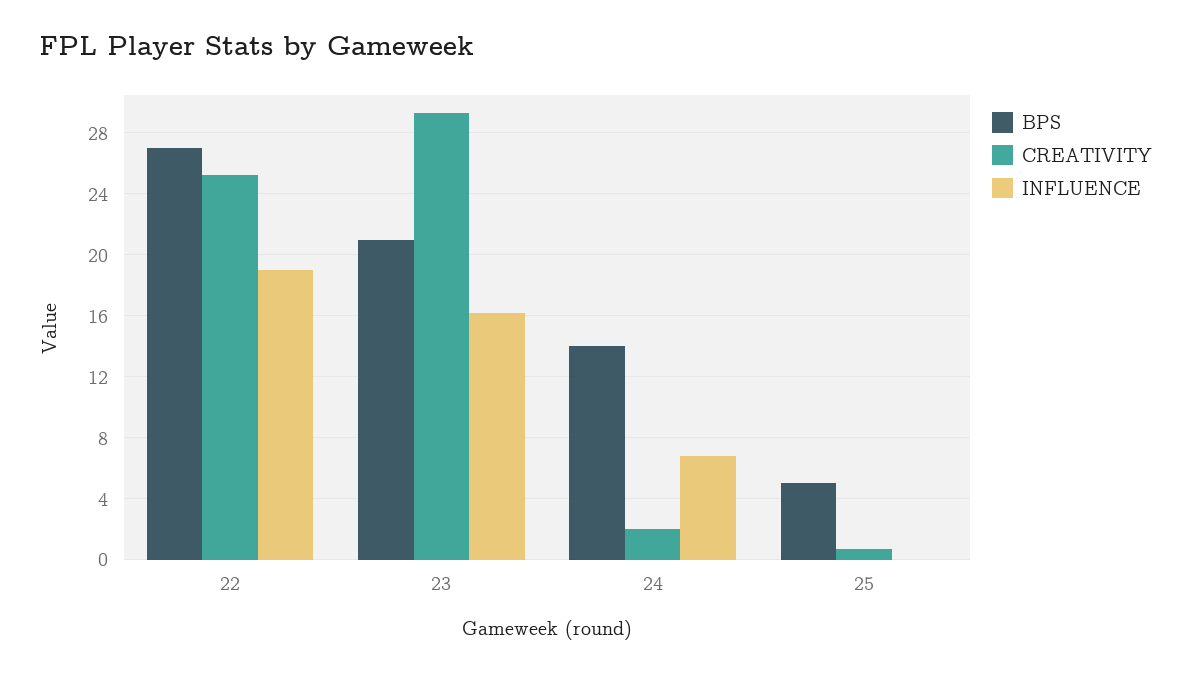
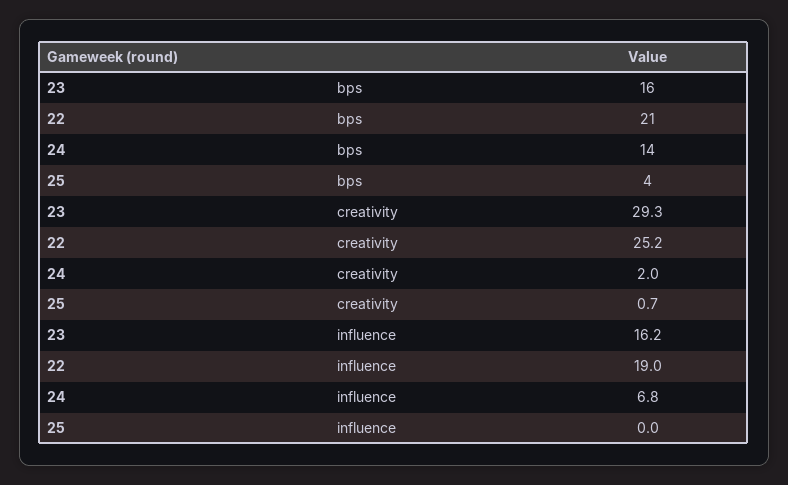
  {
    "BPS": {
-     "22": 27,
+     "22": 21,
-     "23": 21,
+     "23": 16,
      "24": 14,
-     "25": 5
+     "25": 4
    },
    "CREATIVITY": {
      "22": 25.2,
      "23": 29.3,
      "24": 2,
      "25": 0.7
    },
    "INFLUENCE": {
      "22": 19,
      "23": 16.2,
      "24": 6.8,
      "25": 0
    }
  }

